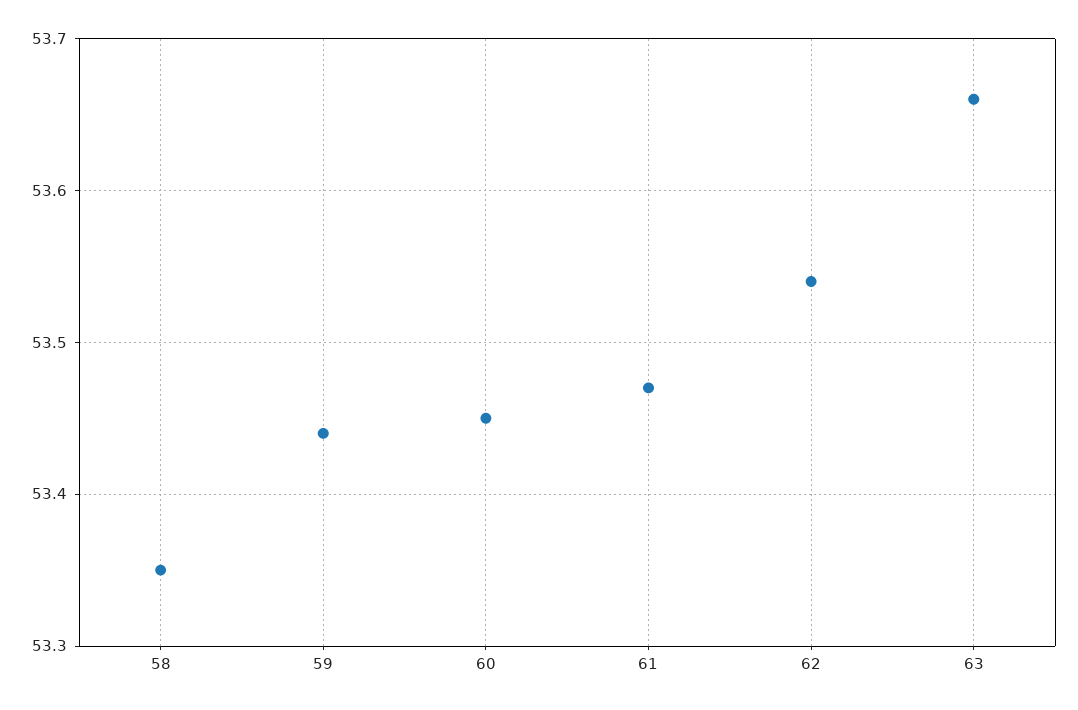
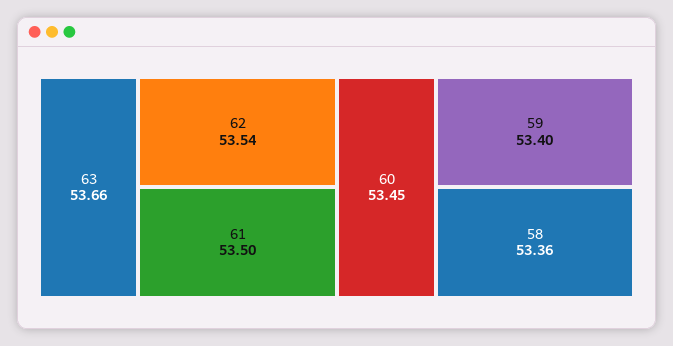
  {
-   "58": 53.35,
+   "58": 53.36,
-   "59": 53.44,
+   "59": 53.4,
    "60": 53.45,
-   "61": 53.47,
+   "61": 53.5,
    "62": 53.54,
    "63": 53.66
  }

